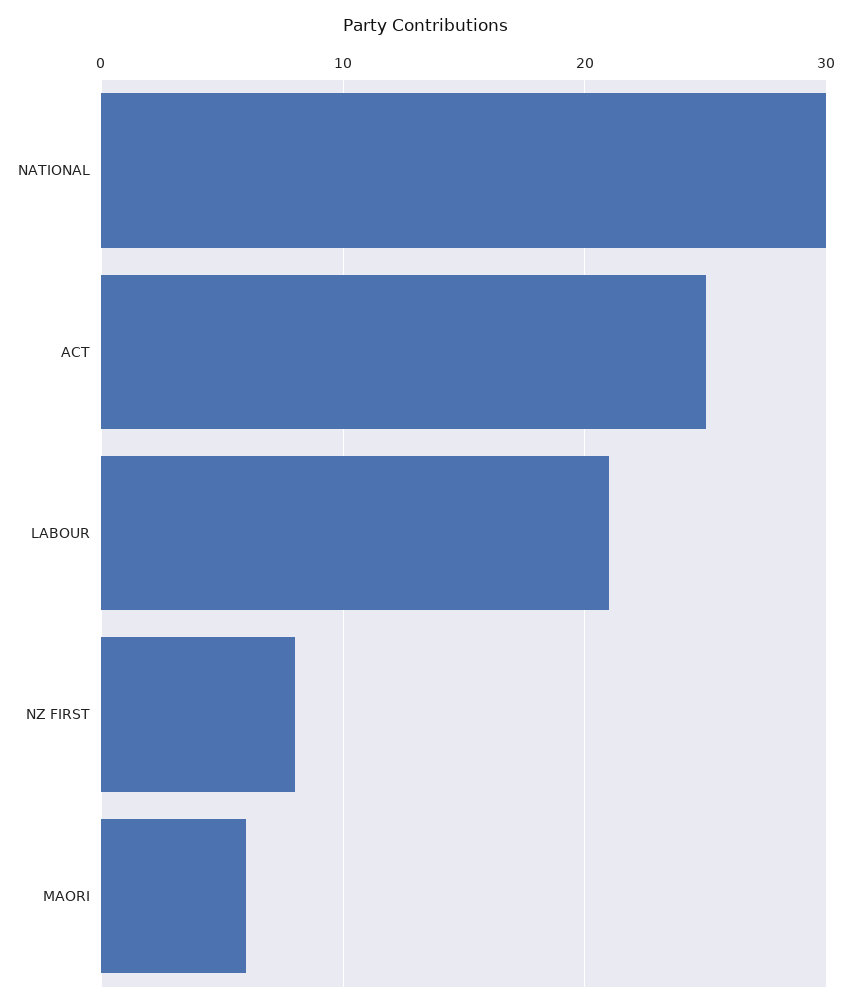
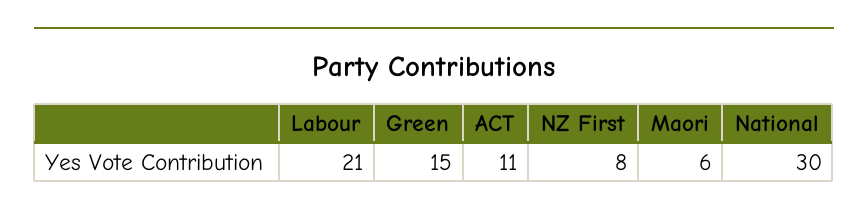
  {
    "NATIONAL": 30,
-   "ACT": 25,
+   "ACT": 11,
    "LABOUR": 21,
    "NZ FIRST": 8,
-   "MAORI": 6
+   "MAORI": 6,
+   "Green": 15
  }

